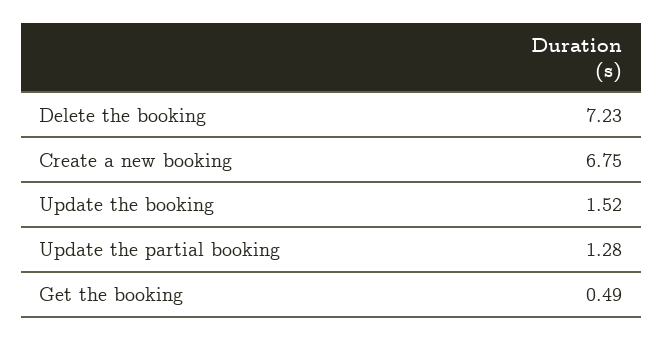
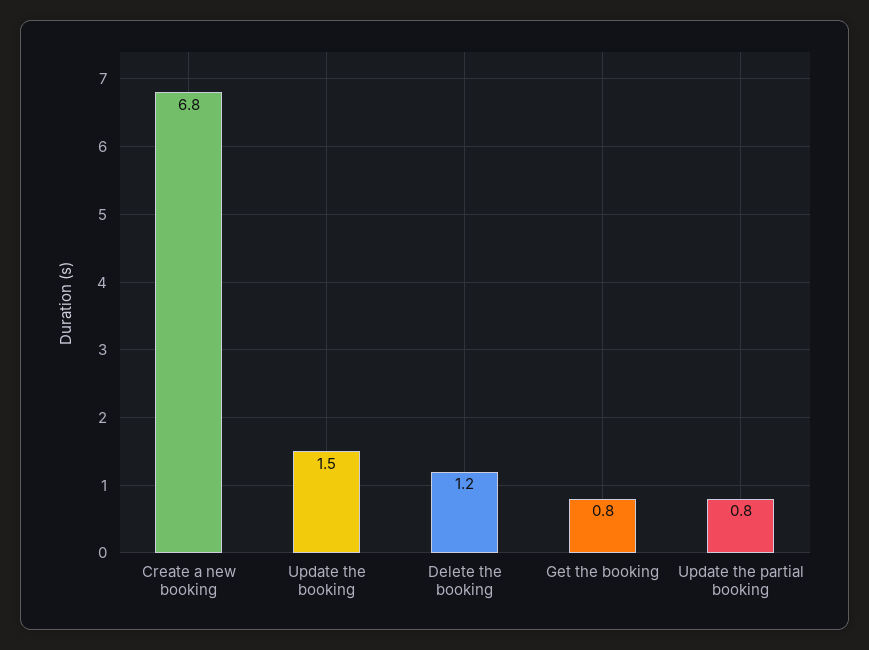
  {
-   "Delete the booking": 7.23,
+   "Delete the booking": 1.2,
    "Create a new booking": 6.75,
    "Update the booking": 1.52,
-   "Update the partial booking": 1.28,
+   "Update the partial booking": 0.8,
-   "Get the booking": 0.49
+   "Get the booking": 0.8
  }

